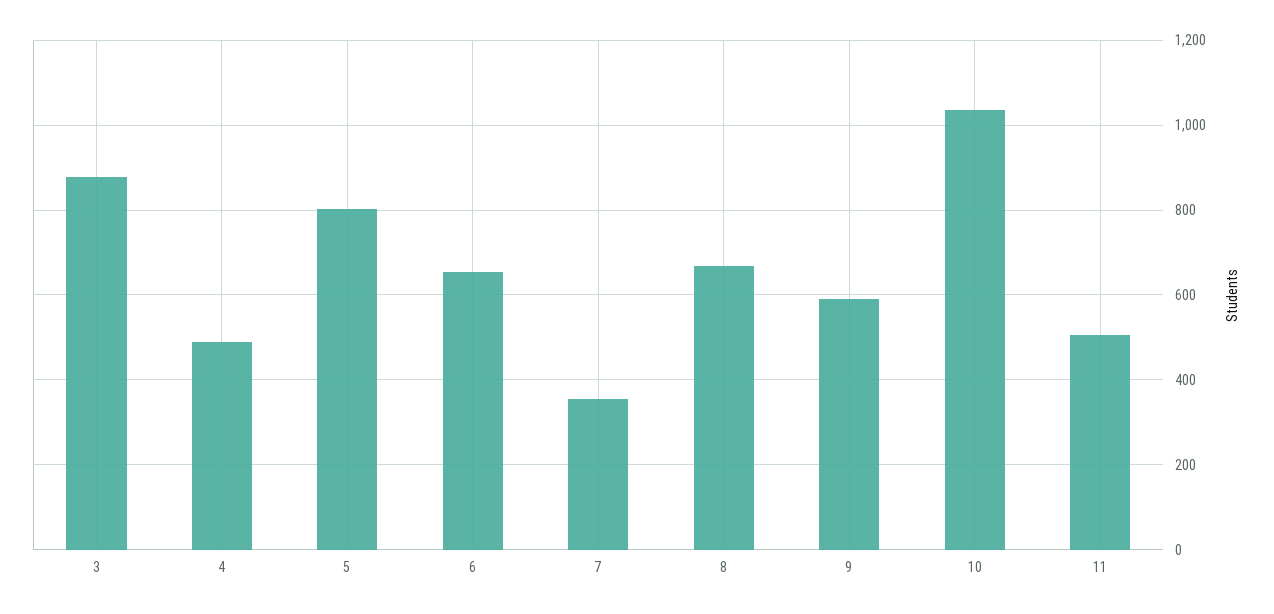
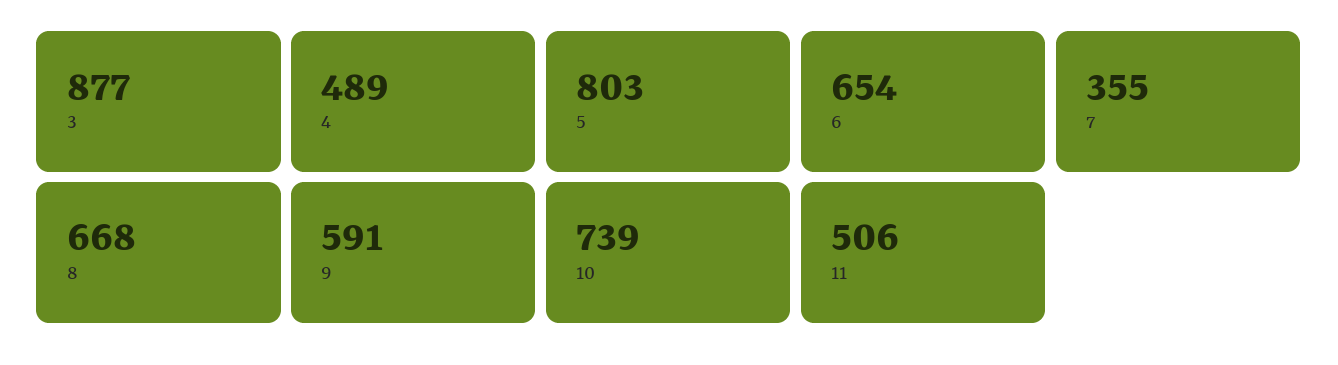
  {
    "3": 877,
    "4": 489,
    "5": 803,
    "6": 654,
    "7": 355,
    "8": 668,
    "9": 591,
-   "10": 1040,
+   "10": 739,
    "11": 506
  }

